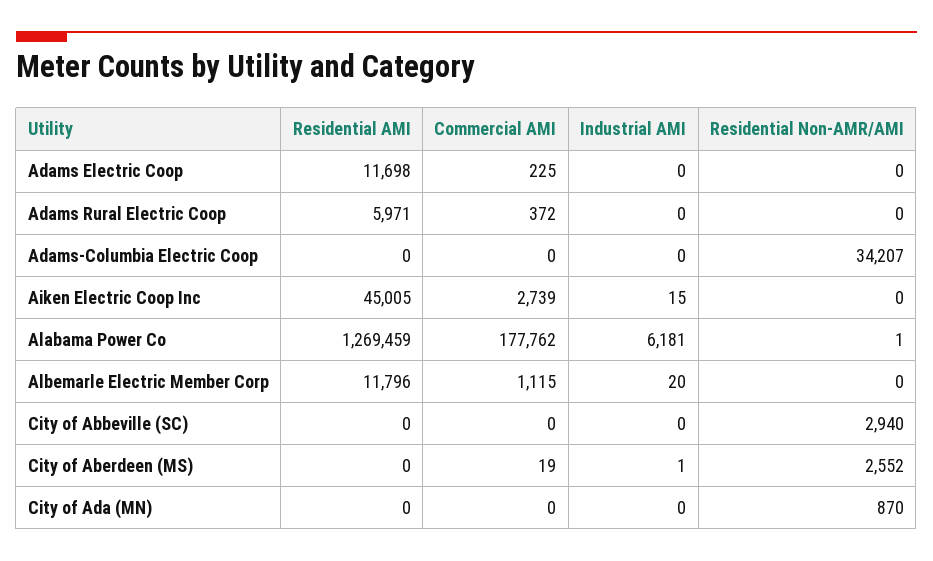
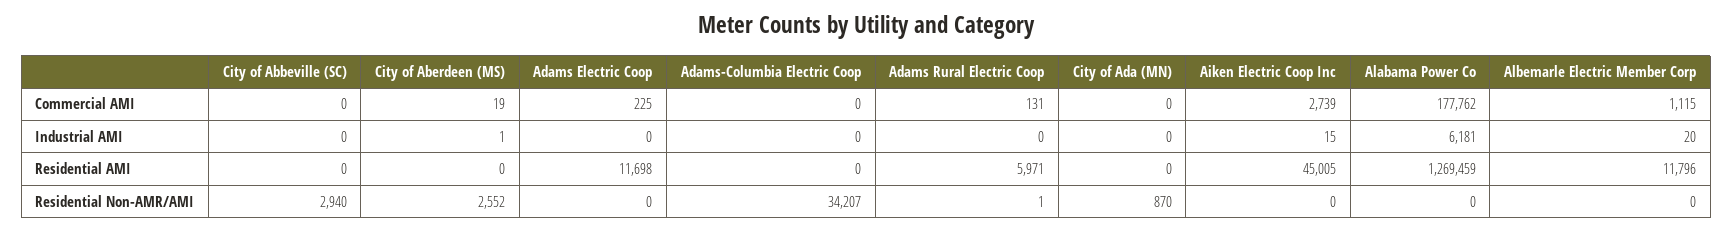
  {
    "Residential AMI": {
      "Adams Electric Coop": 11698,
      "Adams Rural Electric Coop": 5971,
      "Adams-Columbia Electric Coop": 0,
      "Aiken Electric Coop Inc": 45005,
      "Alabama Power Co": 1269459,
      "Albemarle Electric Member Corp": 11796,
      "City of Abbeville (SC)": 0,
      "City of Aberdeen (MS)": 0,
      "City of Ada (MN)": 0
    },
    "Commercial AMI": {
      "Adams Electric Coop": 225,
-     "Adams Rural Electric Coop": 372,
+     "Adams Rural Electric Coop": 131,
      "Adams-Columbia Electric Coop": 0,
      "Aiken Electric Coop Inc": 2739,
      "Alabama Power Co": 177762,
      "Albemarle Electric Member Corp": 1115,
      "City of Abbeville (SC)": 0,
      "City of Aberdeen (MS)": 19,
      "City of Ada (MN)": 0
    },
    "Industrial AMI": {
      "Adams Electric Coop": 0,
      "Adams Rural Electric Coop": 0,
      "Adams-Columbia Electric Coop": 0,
      "Aiken Electric Coop Inc": 15,
      "Alabama Power Co": 6181,
      "Albemarle Electric Member Corp": 20,
      "City of Abbeville (SC)": 0,
      "City of Aberdeen (MS)": 1,
      "City of Ada (MN)": 0
    },
    "Residential Non-AMR/AMI": {
      "Adams Electric Coop": 0,
-     "Adams Rural Electric Coop": 0,
+     "Adams Rural Electric Coop": 1,
      "Adams-Columbia Electric Coop": 34207,
      "Aiken Electric Coop Inc": 0,
-     "Alabama Power Co": 1,
+     "Alabama Power Co": 0,
      "Albemarle Electric Member Corp": 0,
      "City of Abbeville (SC)": 2940,
      "City of Aberdeen (MS)": 2552,
      "City of Ada (MN)": 870
    }
  }

